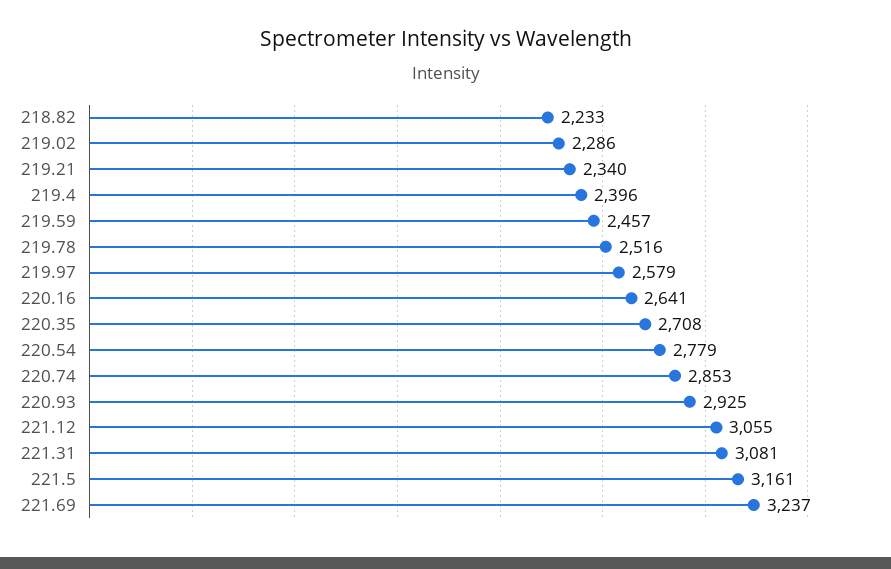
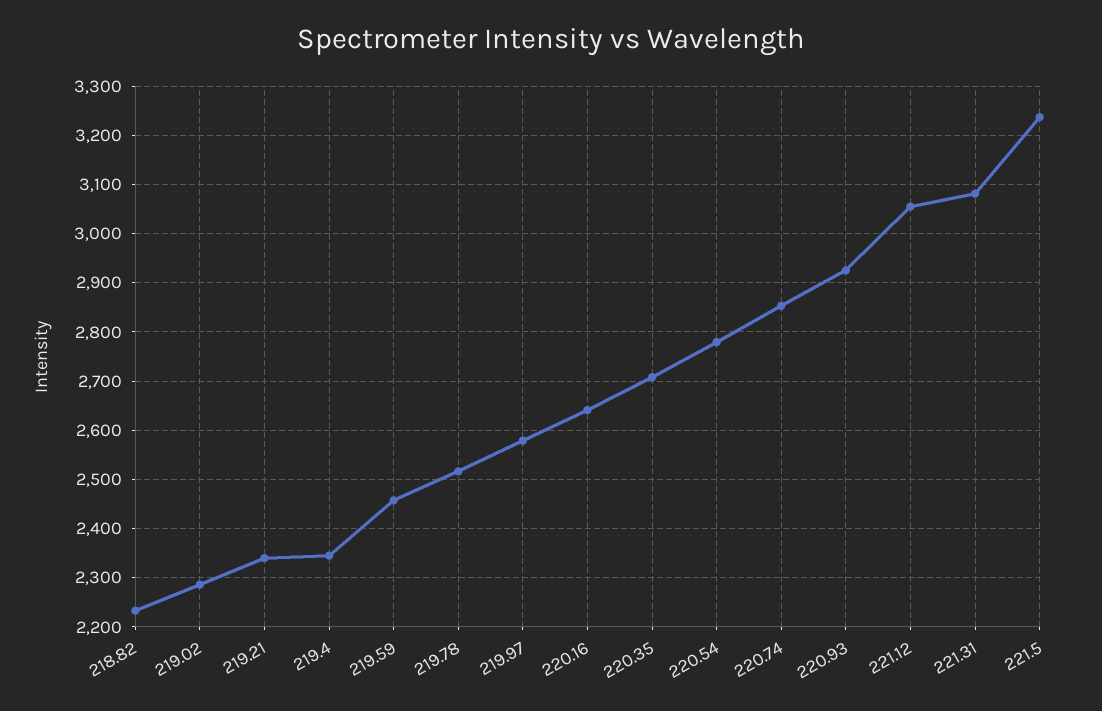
  {
    "218.82": 2233,
    "219.02": 2286,
    "219.21": 2340,
-   "219.4": 2396,
+   "219.4": 2340,
    "219.59": 2457,
    "219.78": 2516,
    "219.97": 2579,
    "220.16": 2641,
    "220.35": 2708,
    "220.54": 2779,
    "220.74": 2853,
    "220.93": 2925,
    "221.12": 3055,
    "221.31": 3081,
-   "221.5": 3161,
+   "221.5": 3240
-   "221.69": 3237
  }

